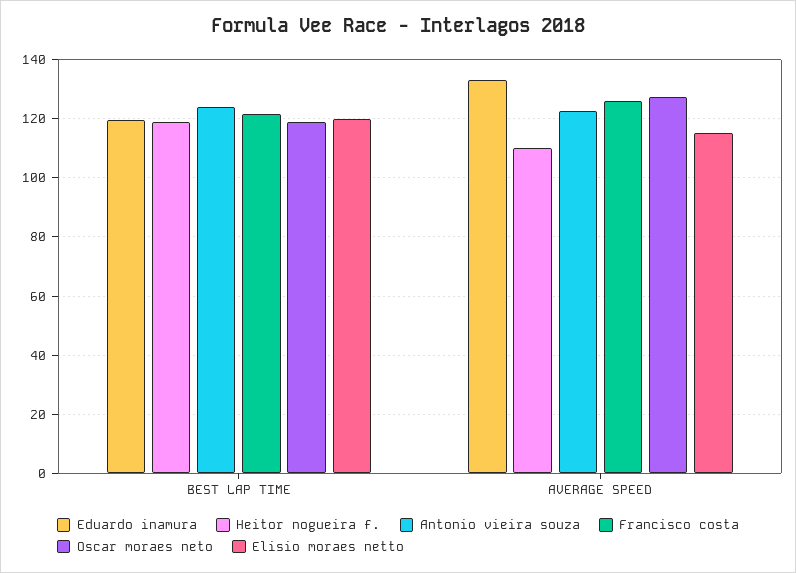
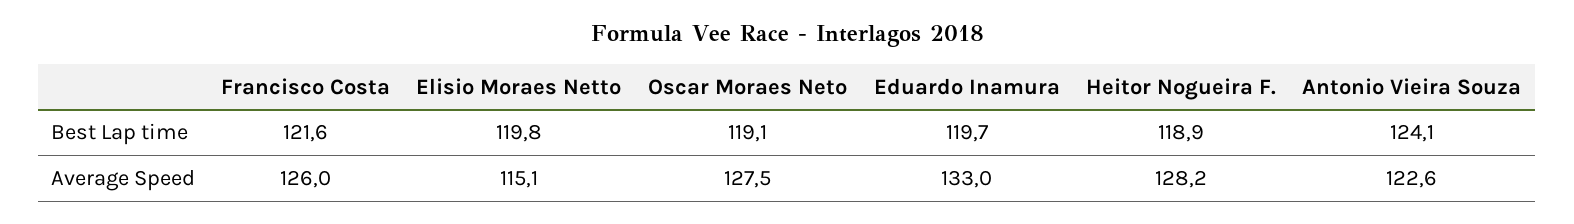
  {
    "Eduardo inamura": {
      "BEST LAP TIME": 119.7,
      "AVERAGE SPEED": 133
    },
    "Heitor nogueira f.": {
      "BEST LAP TIME": 118.9,
-     "AVERAGE SPEED": 110
+     "AVERAGE SPEED": 128.2
    },
    "Antonio vieira souza": {
      "BEST LAP TIME": 124.1,
      "AVERAGE SPEED": 122.6
    },
    "Francisco costa": {
      "BEST LAP TIME": 121.6,
      "AVERAGE SPEED": 126
    },
    "Oscar moraes neto": {
      "BEST LAP TIME": 119.1,
      "AVERAGE SPEED": 127.5
    },
    "Elisio moraes netto": {
      "BEST LAP TIME": 119.8,
      "AVERAGE SPEED": 115.1
    }
  }

